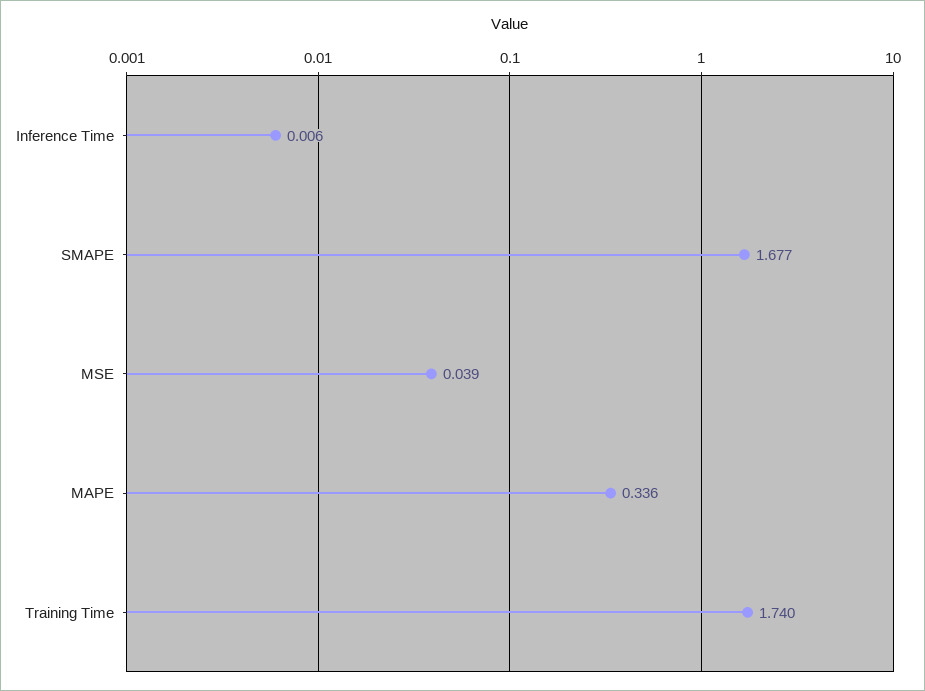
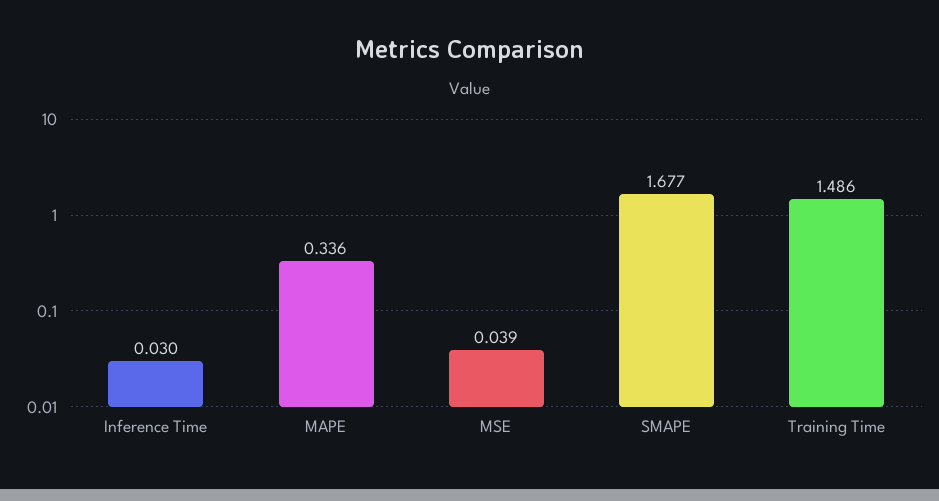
  {
-   "Inference Time": 0.006,
+   "Inference Time": 0.03,
    "SMAPE": 1.677,
    "MSE": 0.039,
    "MAPE": 0.336,
-   "Training Time": 1.74
+   "Training Time": 1.486
  }

